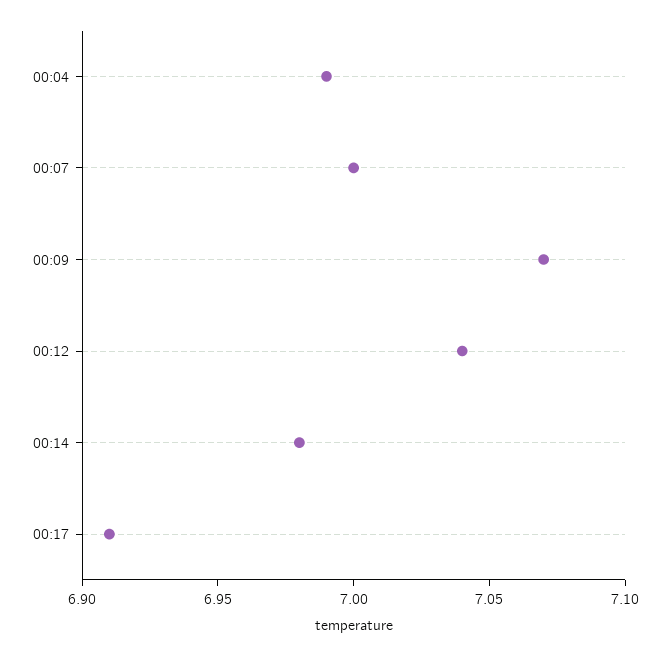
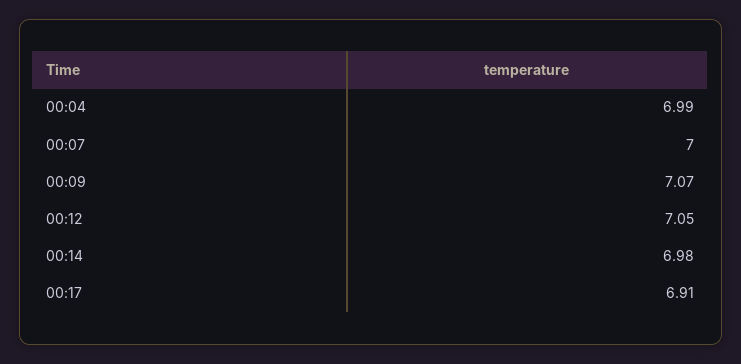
  {
    "00:04": 6.99,
    "00:07": 7,
    "00:09": 7.07,
-   "00:12": 7.04,
+   "00:12": 7.05,
    "00:14": 6.98,
    "00:17": 6.91
  }

